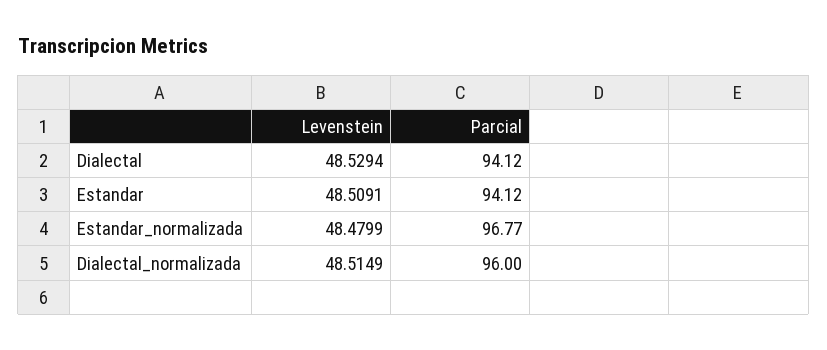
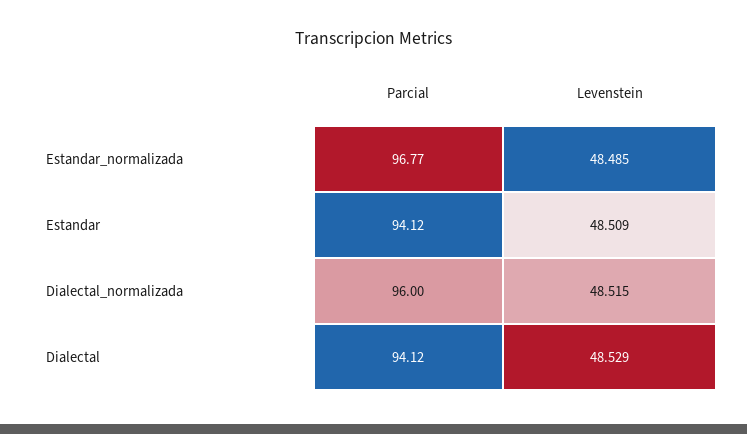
  {
    "Levenstein": {
      "Dialectal": 48.5294,
      "Estandar": 48.5091,
-     "Estandar_normalizada": 48.4799,
+     "Estandar_normalizada": 48.485,
      "Dialectal_normalizada": 48.5149
    },
    "Parcial": {
      "Dialectal": 94.12,
      "Estandar": 94.12,
      "Estandar_normalizada": 96.77,
      "Dialectal_normalizada": 96
    }
  }

